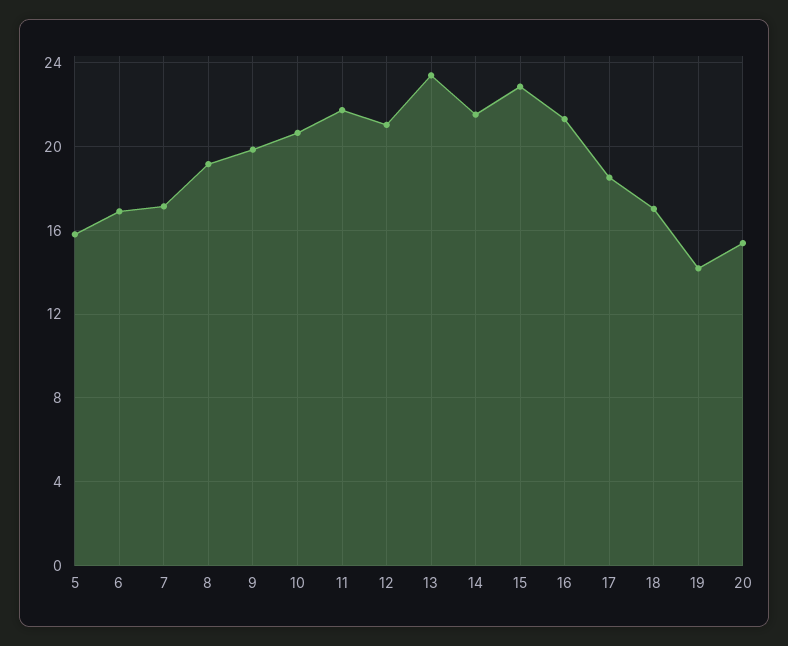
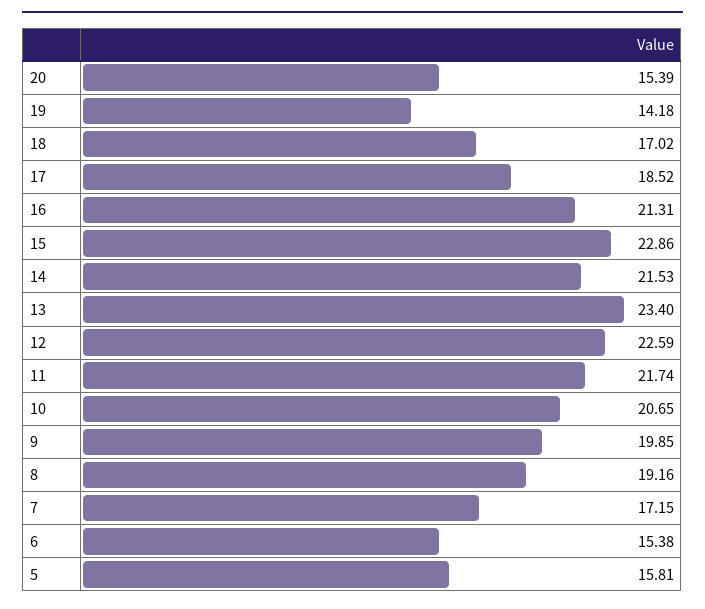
  {
    "5": 15.81,
-   "6": 17,
+   "6": 15.38,
    "7": 17.15,
    "8": 19.16,
    "9": 19.85,
    "10": 20.65,
    "11": 21.74,
-   "12": 21,
+   "12": 22.59,
    "13": 23.4,
    "14": 21.53,
    "15": 22.86,
    "16": 21.31,
    "17": 18.52,
    "18": 17.02,
    "19": 14.18,
    "20": 15.39
  }

